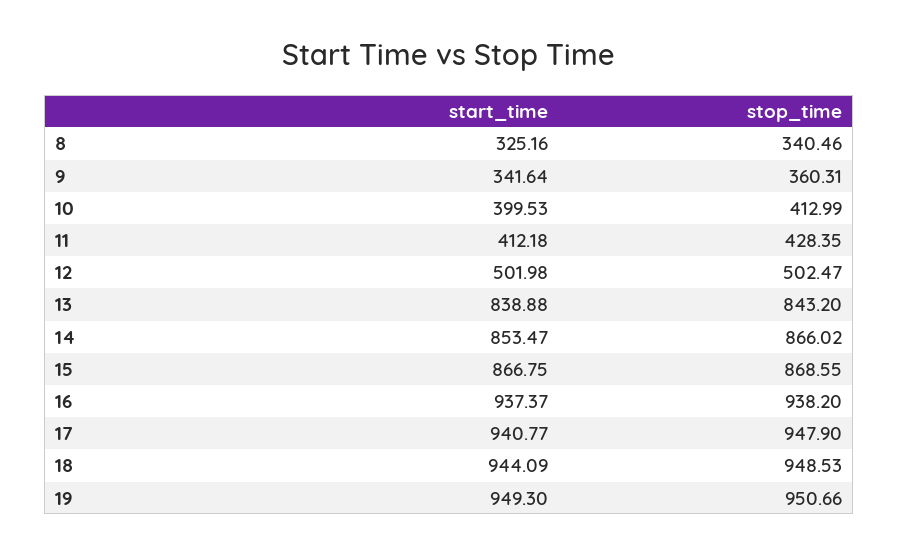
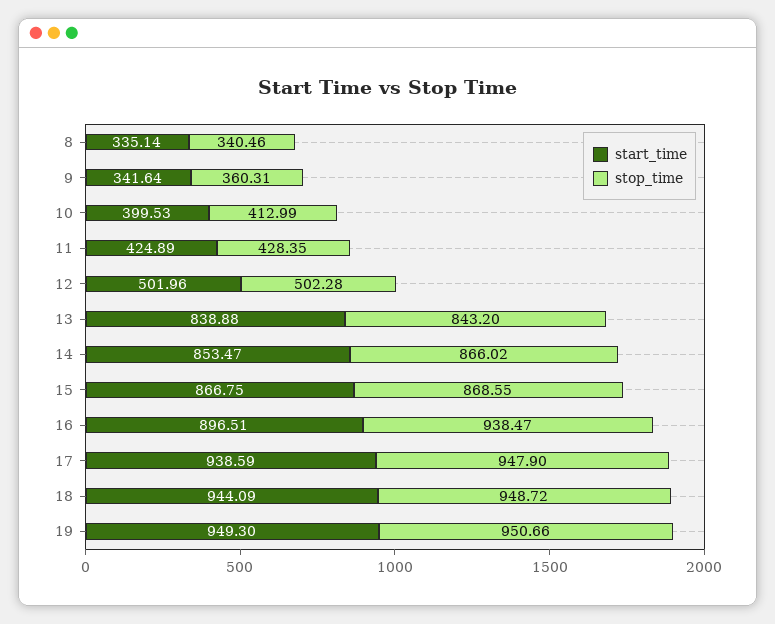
  {
    "start_time": {
-     "8": 325.16,
+     "8": 335.14,
      "9": 341.64,
      "10": 399.53,
-     "11": 412.18,
+     "11": 424.89,
-     "12": 501.98,
+     "12": 501.96,
      "13": 838.88,
      "14": 853.47,
      "15": 866.75,
-     "16": 937.37,
+     "16": 896.51,
-     "17": 940.77,
+     "17": 938.59,
      "18": 944.09,
      "19": 949.3
    },
    "stop_time": {
      "8": 340.46,
      "9": 360.31,
      "10": 412.99,
      "11": 428.35,
-     "12": 502.47,
+     "12": 502.28,
      "13": 843.2,
      "14": 866.02,
      "15": 868.55,
-     "16": 938.2,
+     "16": 938.47,
      "17": 947.9,
-     "18": 948.53,
+     "18": 948.72,
      "19": 950.66
    }
  }

